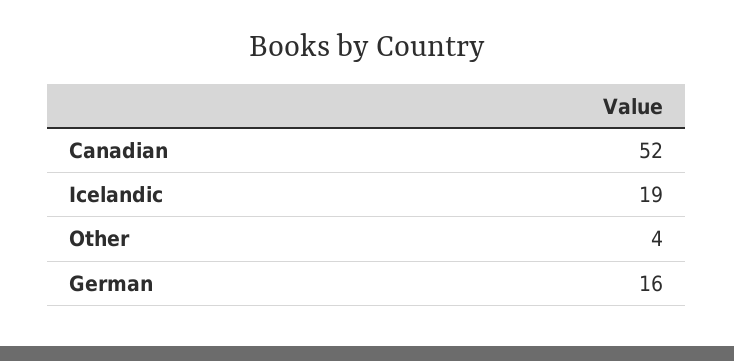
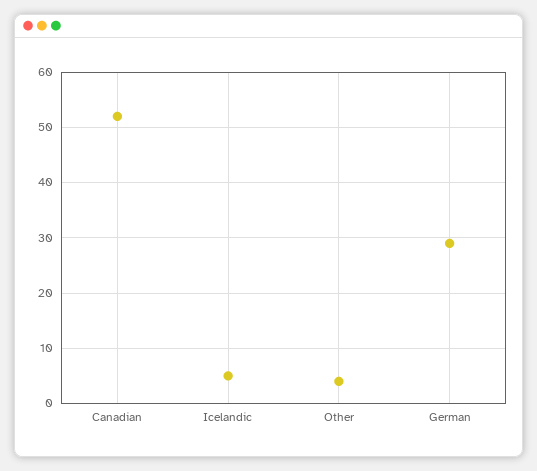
  {
    "Canadian": 52,
-   "Icelandic": 19,
+   "Icelandic": 5,
    "Other": 4,
-   "German": 16
+   "German": 30
  }

